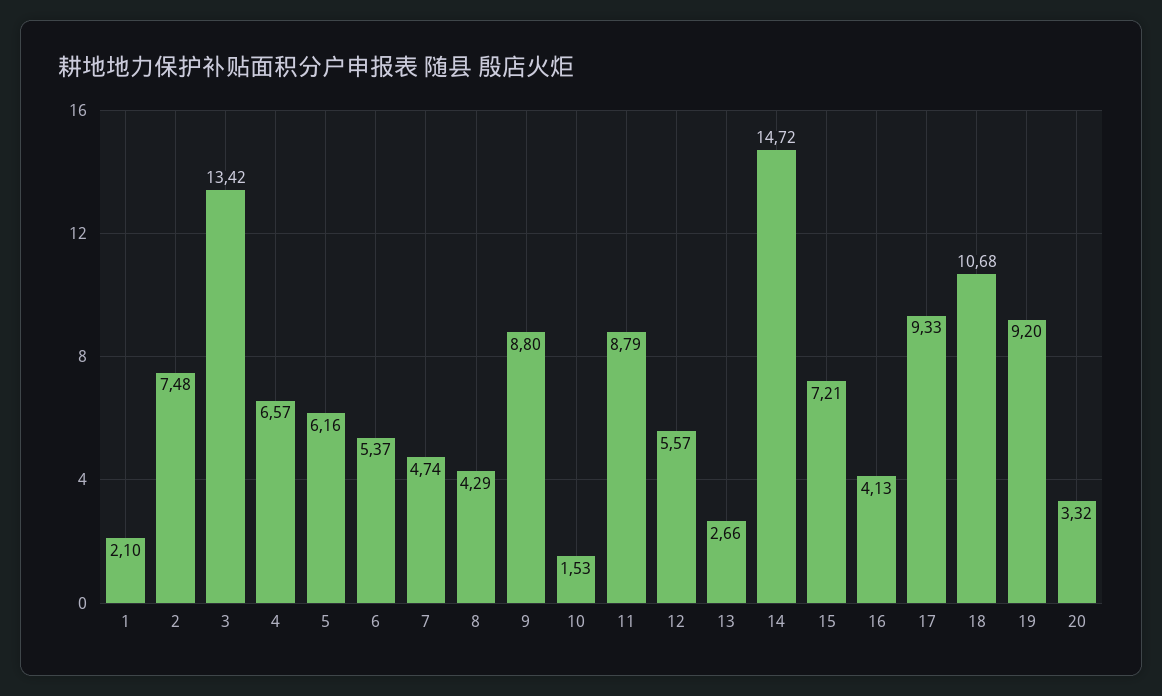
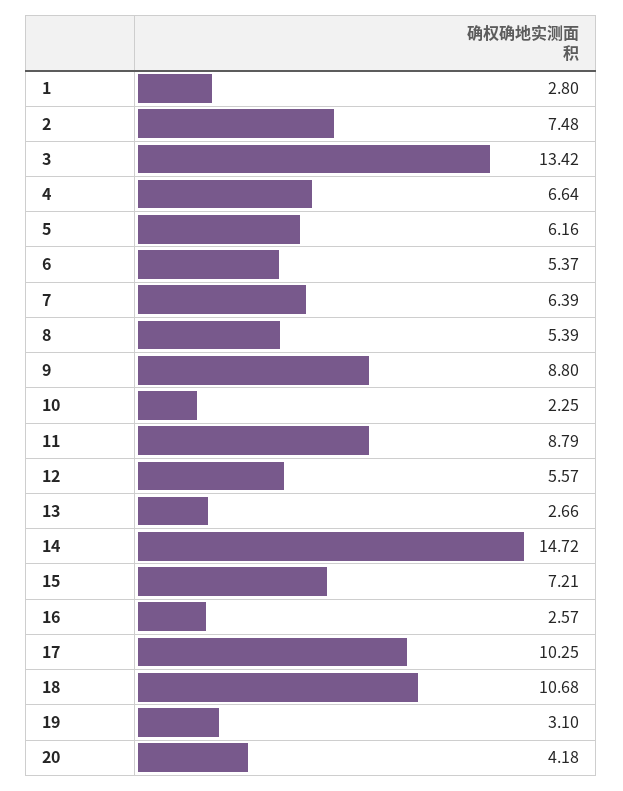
  {
-   "1": 2.1,
+   "1": 2.8,
    "2": 7.48,
    "3": 13.42,
-   "4": 6.57,
+   "4": 6.64,
    "5": 6.16,
    "6": 5.37,
-   "7": 4.74,
+   "7": 6.39,
-   "8": 4.29,
+   "8": 5.39,
    "9": 8.8,
-   "10": 1.53,
+   "10": 2.25,
    "11": 8.79,
    "12": 5.57,
    "13": 2.66,
    "14": 14.72,
    "15": 7.21,
-   "16": 4.13,
+   "16": 2.57,
-   "17": 9.33,
+   "17": 10.25,
    "18": 10.68,
-   "19": 9.2,
+   "19": 3.1,
-   "20": 3.32
+   "20": 4.18
  }

